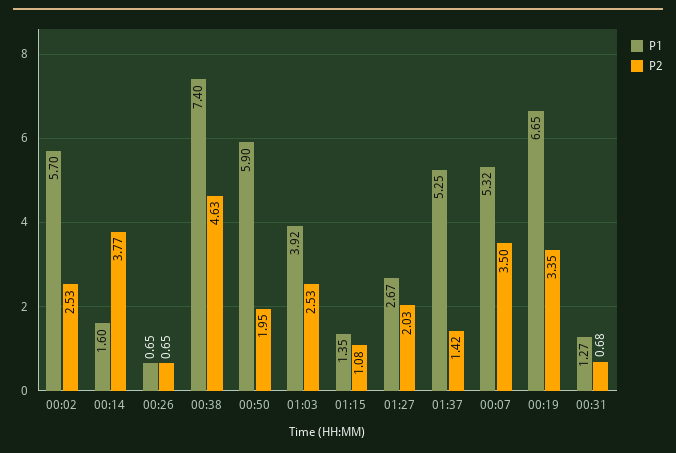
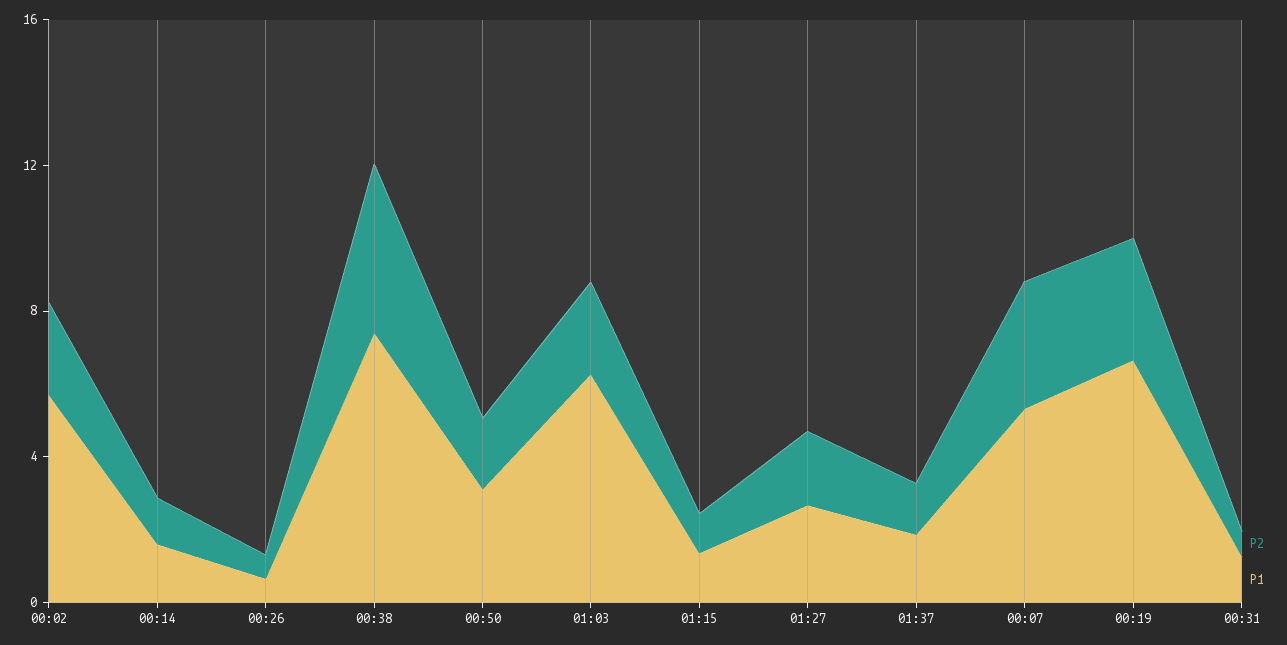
  {
    "P1": {
      "00:02": 5.7,
      "00:14": 1.6,
      "00:26": 0.65,
      "00:38": 7.4,
-     "00:50": 5.9,
+     "00:50": 3,
-     "01:03": 3.92,
+     "01:03": 6,
      "01:15": 1.35,
      "01:27": 2.67,
-     "01:37": 5.25,
+     "01:37": 2,
      "00:07": 5.32,
      "00:19": 6.65,
      "00:31": 1.27
    },
    "P2": {
      "00:02": 2.53,
-     "00:14": 3.77,
+     "00:14": 1,
      "00:26": 0.65,
      "00:38": 4.63,
      "00:50": 1.95,
      "01:03": 2.53,
      "01:15": 1.08,
      "01:27": 2.03,
      "01:37": 1.42,
      "00:07": 3.5,
      "00:19": 3.35,
      "00:31": 0.68
    }
  }

